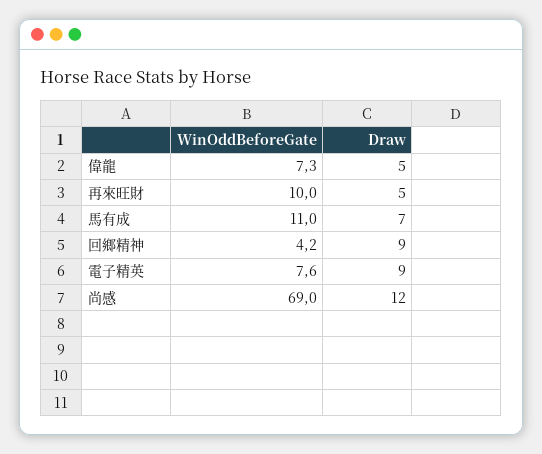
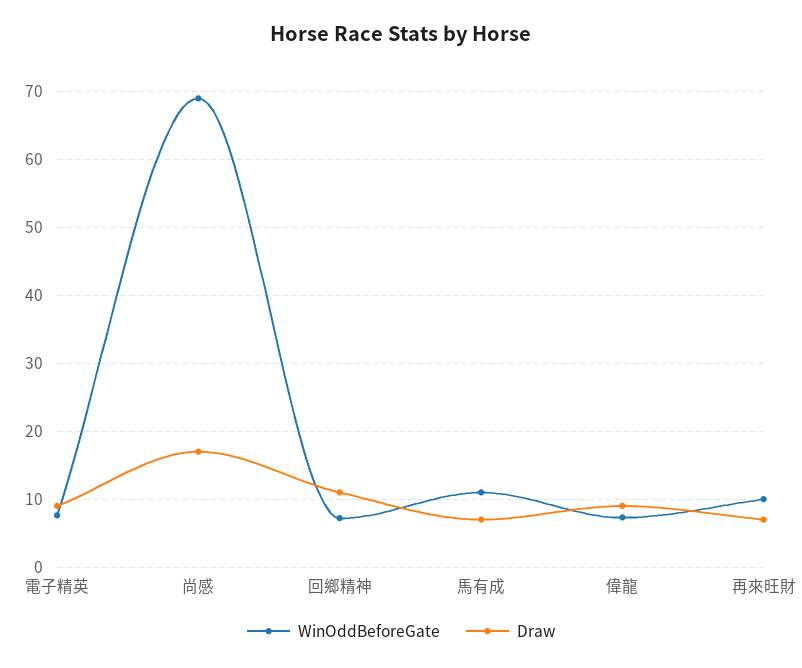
  {
    "WinOddBeforeGate": {
      "偉龍": 7.3,
      "再來旺財": 10,
      "馬有成": 11,
-     "回鄉精神": 4.2,
+     "回鄉精神": 7,
      "電子精英": 7.6,
      "尚感": 69
    },
    "Draw": {
-     "偉龍": 5,
+     "偉龍": 9,
-     "再來旺財": 5,
+     "再來旺財": 7,
      "馬有成": 7,
-     "回鄉精神": 9,
+     "回鄉精神": 11,
      "電子精英": 9,
-     "尚感": 12
+     "尚感": 17
    }
  }

